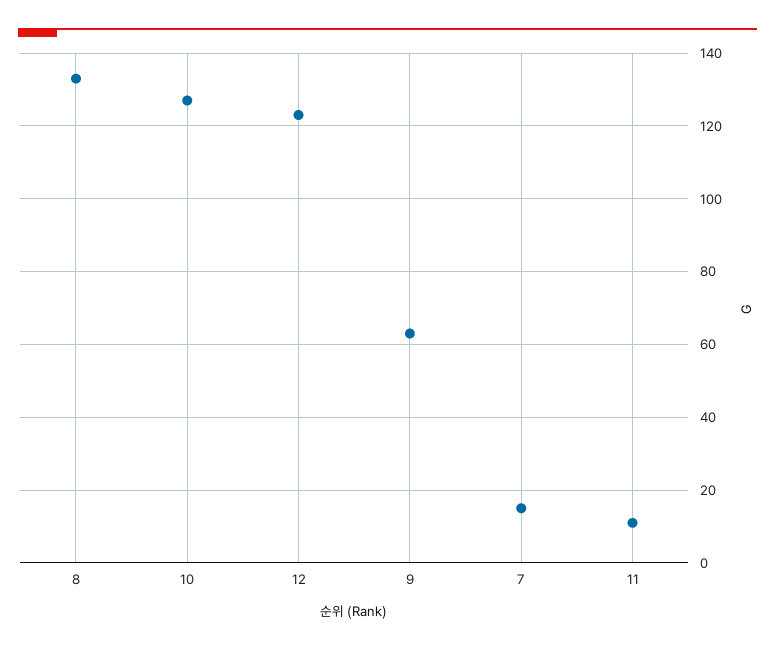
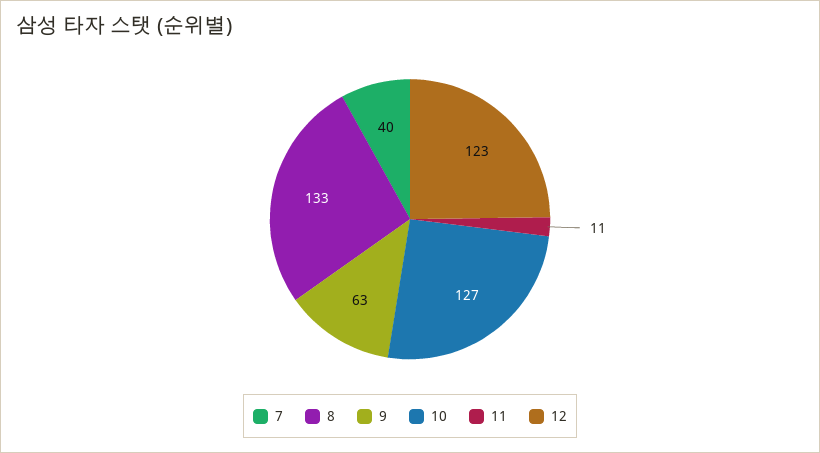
  {
    "8": 133,
    "10": 127,
    "12": 123,
    "9": 63,
-   "7": 15,
+   "7": 40,
    "11": 11
  }

